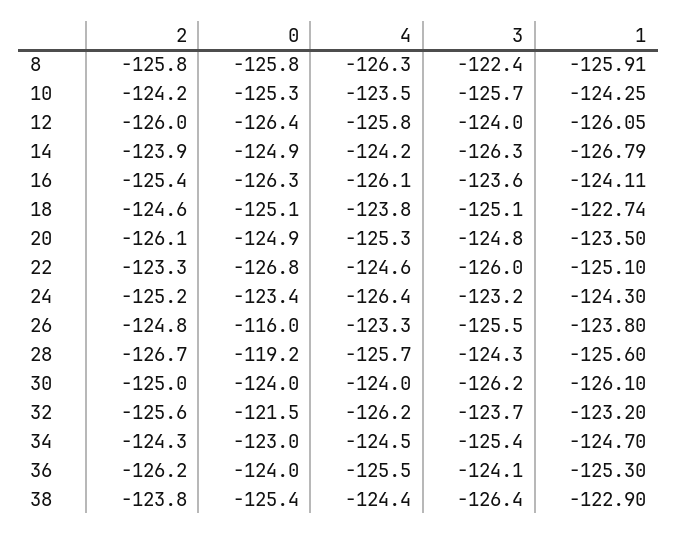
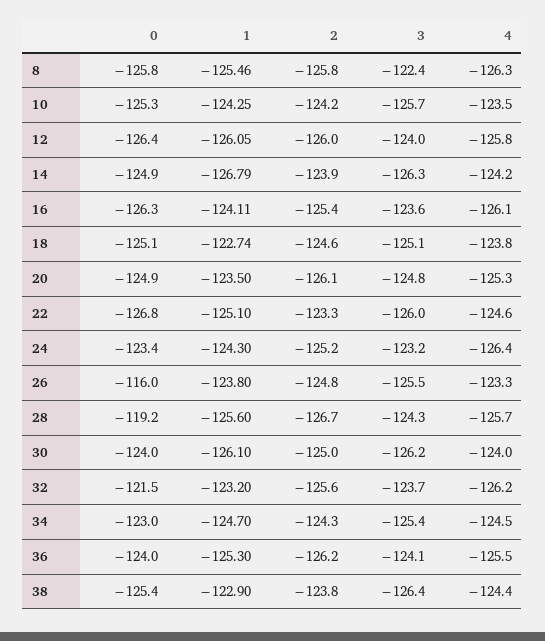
  {
    "2": {
      "8": -125.8,
      "10": -124.2,
      "12": -126,
      "14": -123.9,
      "16": -125.4,
      "18": -124.6,
      "20": -126.1,
      "22": -123.3,
      "24": -125.2,
      "26": -124.8,
      "28": -126.7,
      "30": -125,
      "32": -125.6,
      "34": -124.3,
      "36": -126.2,
      "38": -123.8
    },
    "0": {
      "8": -125.8,
      "10": -125.3,
      "12": -126.4,
      "14": -124.9,
      "16": -126.3,
      "18": -125.1,
      "20": -124.9,
      "22": -126.8,
      "24": -123.4,
      "26": -116,
      "28": -119.2,
      "30": -124,
      "32": -121.5,
      "34": -123,
      "36": -124,
      "38": -125.4
    },
    "4": {
      "8": -126.3,
      "10": -123.5,
      "12": -125.8,
      "14": -124.2,
      "16": -126.1,
      "18": -123.8,
      "20": -125.3,
      "22": -124.6,
      "24": -126.4,
      "26": -123.3,
      "28": -125.7,
      "30": -124,
      "32": -126.2,
      "34": -124.5,
      "36": -125.5,
      "38": -124.4
    },
    "3": {
      "8": -122.4,
      "10": -125.7,
      "12": -124,
      "14": -126.3,
      "16": -123.6,
      "18": -125.1,
      "20": -124.8,
      "22": -126,
      "24": -123.2,
      "26": -125.5,
      "28": -124.3,
      "30": -126.2,
      "32": -123.7,
      "34": -125.4,
      "36": -124.1,
      "38": -126.4
    },
    "1": {
-     "8": -125.91,
+     "8": -125.46,
      "10": -124.25,
      "12": -126.05,
      "14": -126.79,
      "16": -124.11,
      "18": -122.74,
      "20": -123.5,
      "22": -125.1,
      "24": -124.3,
      "26": -123.8,
      "28": -125.6,
      "30": -126.1,
      "32": -123.2,
      "34": -124.7,
      "36": -125.3,
      "38": -122.9
    }
  }

